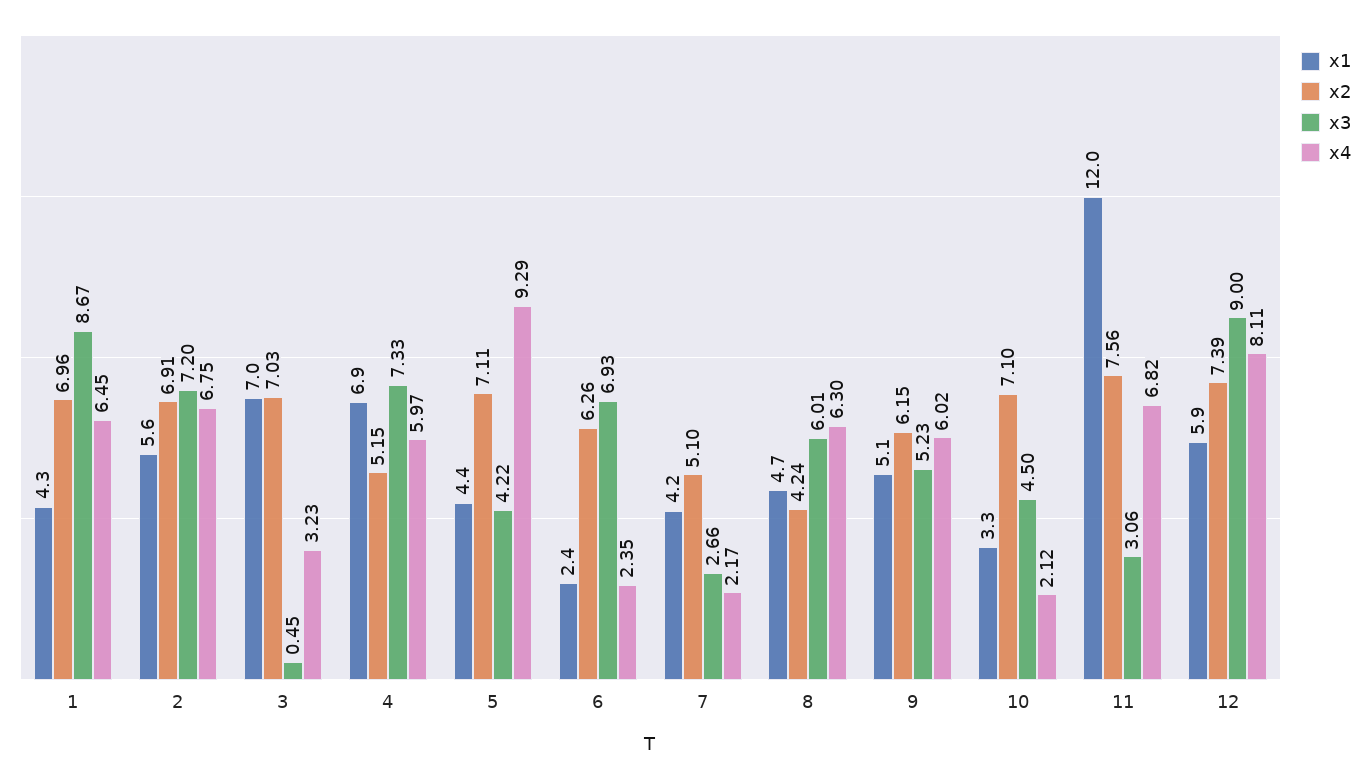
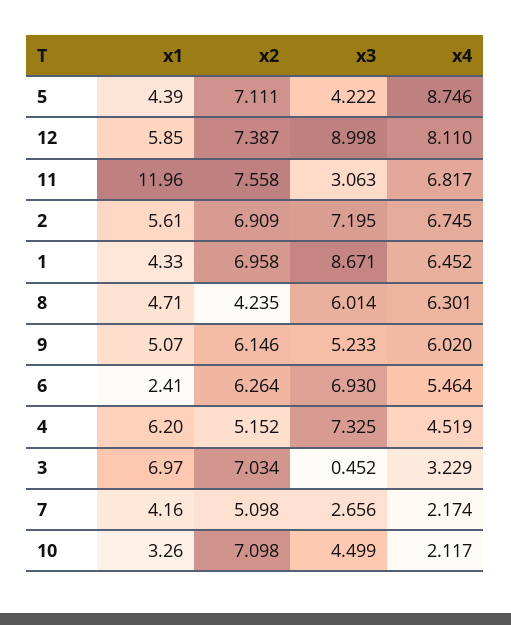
  {
    "x1": {
      "1": 4.33,
      "2": 5.61,
      "3": 6.97,
-     "4": 6.9,
+     "4": 6.2,
      "5": 4.39,
      "6": 2.41,
      "7": 4.16,
      "8": 4.71,
      "9": 5.07,
      "10": 3.26,
      "11": 11.96,
      "12": 5.85
    },
    "x2": {
      "1": 6.958,
      "2": 6.909,
      "3": 7.034,
      "4": 5.152,
      "5": 7.111,
      "6": 6.264,
      "7": 5.098,
      "8": 4.235,
      "9": 6.146,
      "10": 7.098,
      "11": 7.558,
      "12": 7.387
    },
    "x3": {
      "1": 8.671,
      "2": 7.195,
      "3": 0.452,
      "4": 7.325,
      "5": 4.222,
      "6": 6.93,
      "7": 2.656,
      "8": 6.014,
      "9": 5.233,
      "10": 4.499,
      "11": 3.063,
      "12": 8.998
    },
    "x4": {
      "1": 6.452,
      "2": 6.745,
      "3": 3.229,
-     "4": 5.97,
+     "4": 4.519,
-     "5": 9.29,
+     "5": 8.746,
-     "6": 2.35,
+     "6": 5.464,
      "7": 2.174,
      "8": 6.301,
      "9": 6.02,
      "10": 2.117,
      "11": 6.817,
      "12": 8.11
    }
  }

